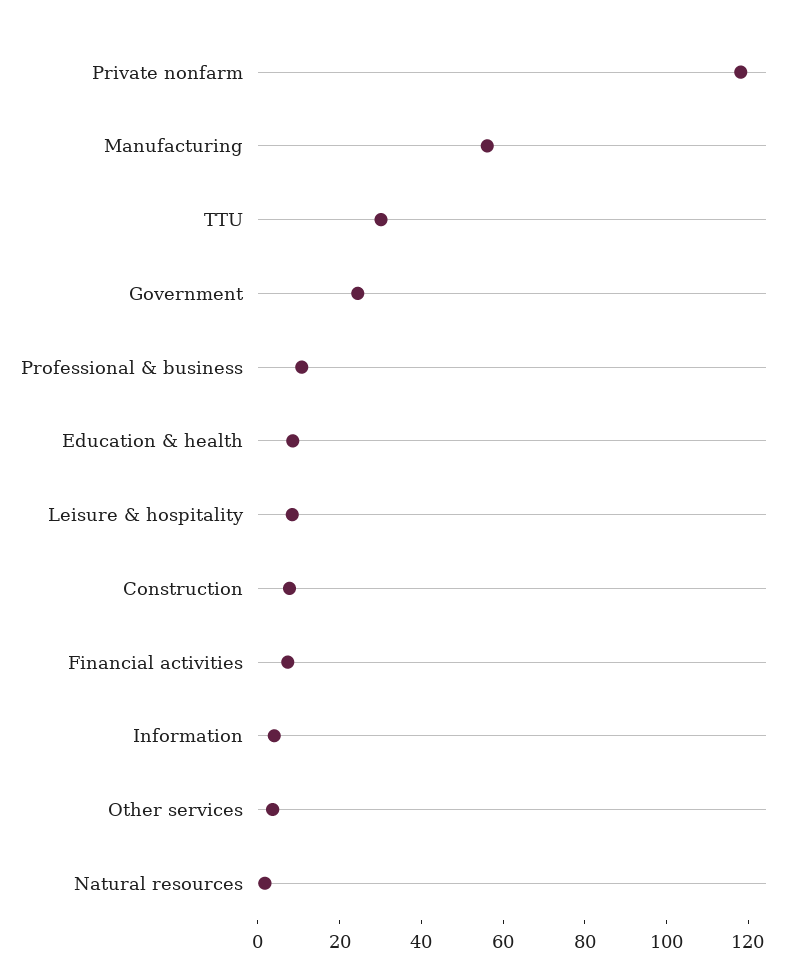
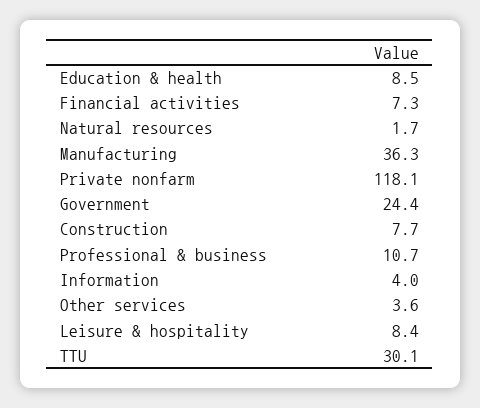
  {
    "Private nonfarm": 118.1,
-   "Manufacturing": 55,
+   "Manufacturing": 36.3,
    "TTU": 30.1,
    "Government": 24.4,
    "Professional & business": 10.7,
    "Education & health": 8.5,
    "Leisure & hospitality": 8.4,
    "Construction": 7.7,
    "Financial activities": 7.3,
    "Information": 4,
    "Other services": 3.6,
    "Natural resources": 1.7
  }

